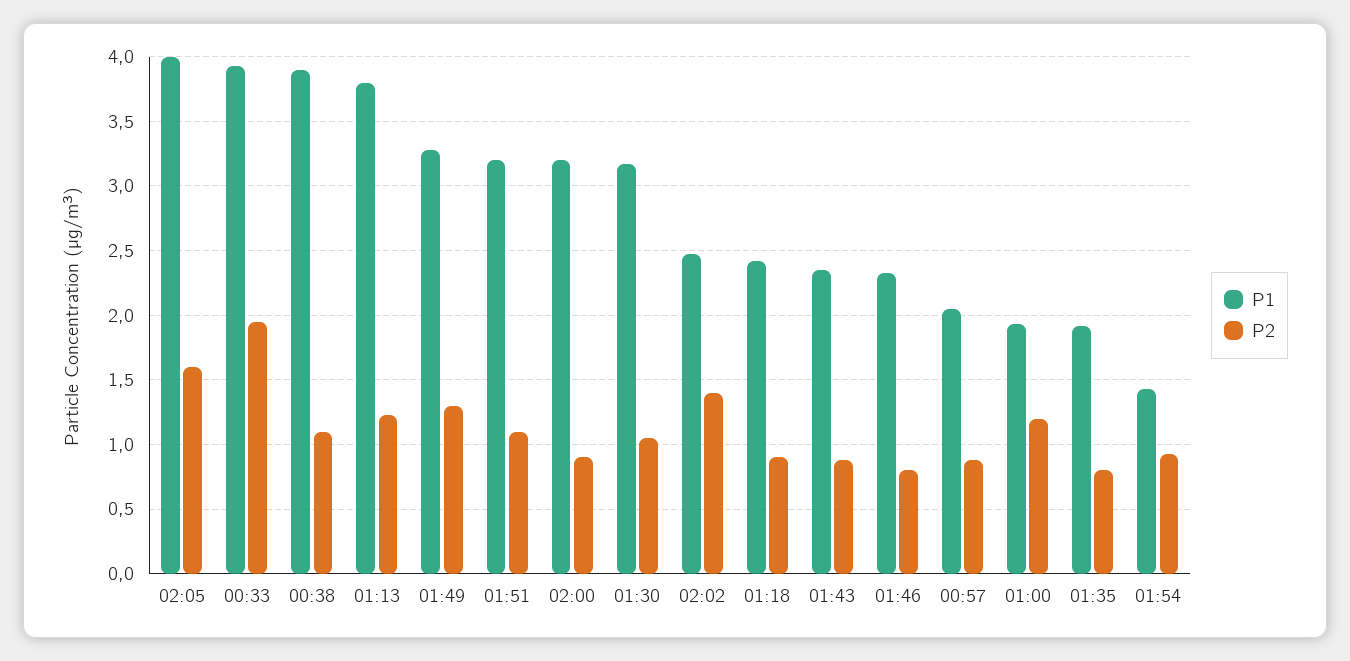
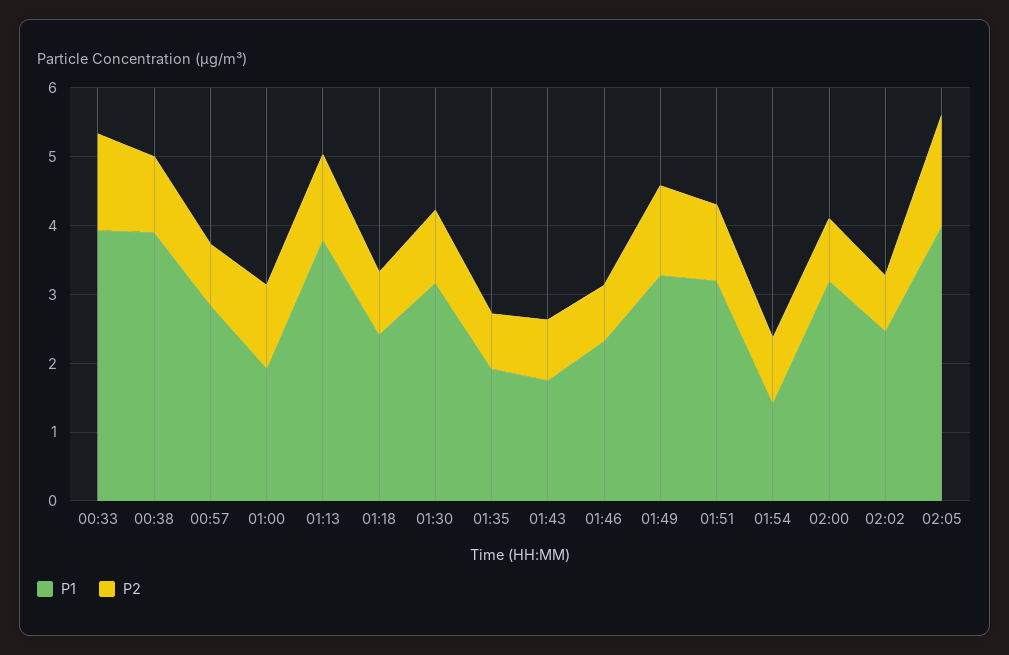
  {
    "P1": {
      "02:05": 4,
      "00:33": 3.95,
      "00:38": 3.9,
      "01:13": 3.8,
      "01:49": 3.3,
      "01:51": 3.2,
      "02:00": 3.2,
      "01:30": 3.15,
      "02:02": 2.45,
      "01:18": 2.4,
-     "01:43": 2.35,
+     "01:43": 1.8,
      "01:46": 2.35,
-     "00:57": 2.05,
+     "00:57": 2.8,
      "01:00": 1.95,
      "01:35": 1.9,
      "01:54": 1.45
    },
    "P2": {
      "02:05": 1.6,
-     "00:33": 1.95,
+     "00:33": 1.4,
      "00:38": 1.1,
      "01:13": 1.25,
      "01:49": 1.3,
      "01:51": 1.1,
      "02:00": 0.9,
      "01:30": 1.05,
-     "02:02": 1.4,
+     "02:02": 0.8,
      "01:18": 0.9,
      "01:43": 0.9,
      "01:46": 0.8,
      "00:57": 0.9,
      "01:00": 1.2,
      "01:35": 0.8,
      "01:54": 0.95
    }
  }

